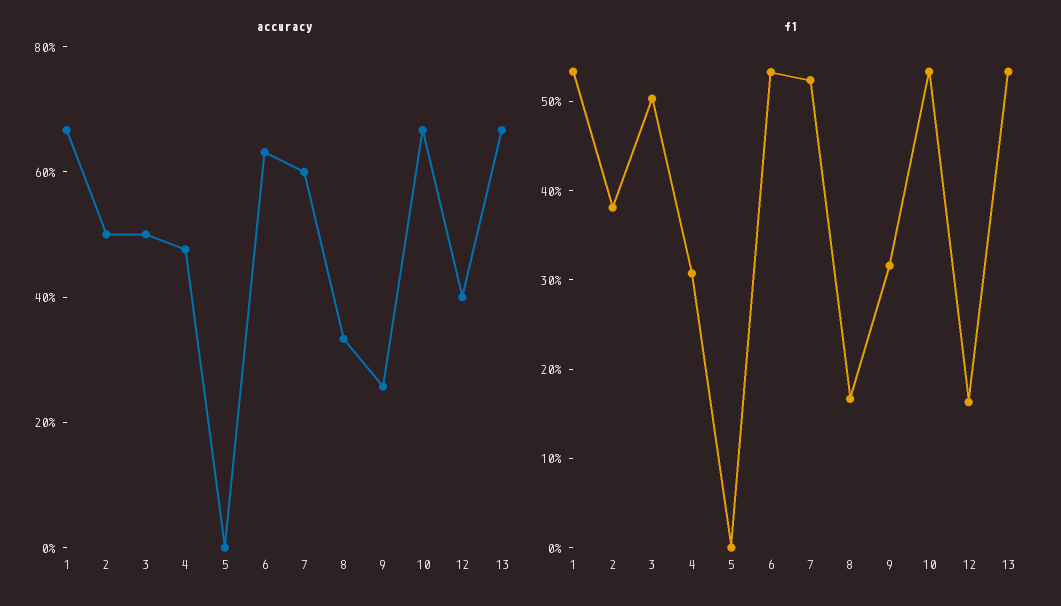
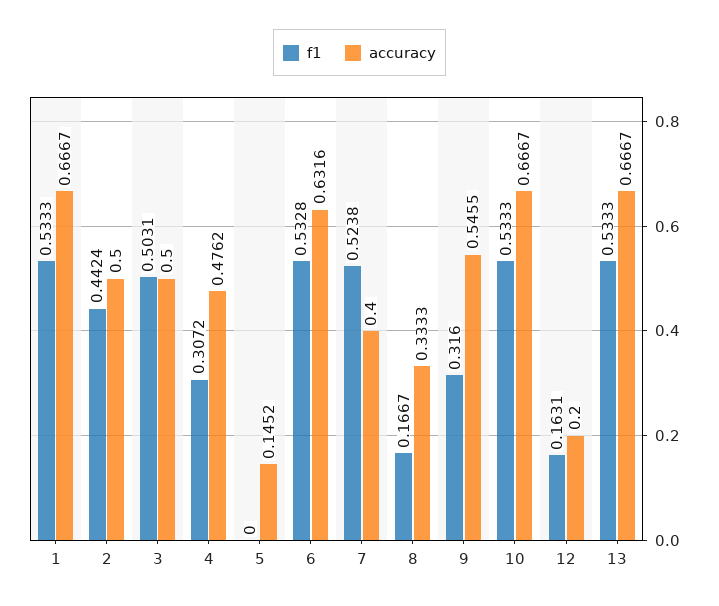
  {
    "accuracy": {
      "1": 0.6667,
      "2": 0.5,
      "3": 0.5,
      "4": 0.4762,
-     "5": 0,
+     "5": 0.1452,
      "6": 0.6316,
-     "7": 0.6,
+     "7": 0.4,
      "8": 0.3333,
-     "9": 0.25,
+     "9": 0.5455,
      "10": 0.6667,
-     "12": 0.4,
+     "12": 0.2,
      "13": 0.6667
    },
    "f1": {
      "1": 0.5333,
-     "2": 0.38,
+     "2": 0.4424,
      "3": 0.5031,
      "4": 0.3072,
      "5": 0,
      "6": 0.5328,
      "7": 0.5238,
      "8": 0.1667,
      "9": 0.316,
      "10": 0.5333,
      "12": 0.1631,
      "13": 0.5333
    }
  }

